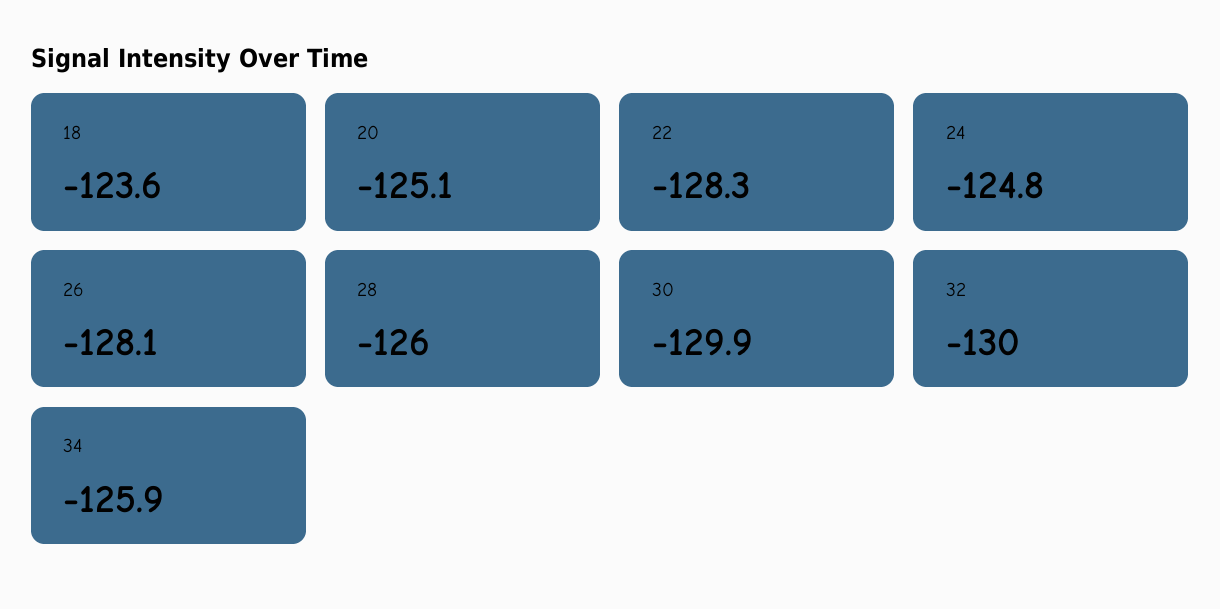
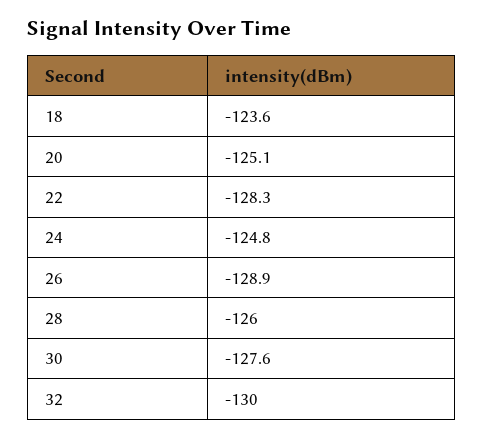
  {
    "18": -123.6,
    "20": -125.1,
    "22": -128.3,
    "24": -124.8,
-   "26": -128.1,
+   "26": -128.9,
    "28": -126,
-   "30": -129.9,
+   "30": -127.6,
-   "32": -130,
+   "32": -130
-   "34": -125.9
  }

